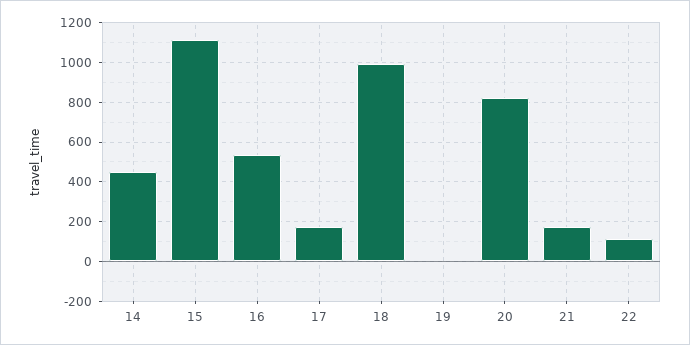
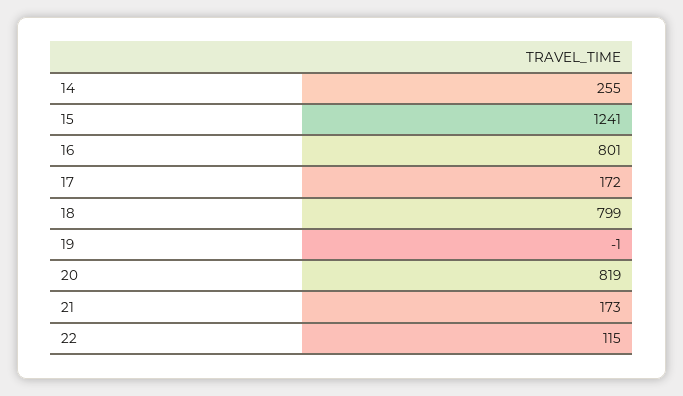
  {
-   "14": 450,
+   "14": 255,
-   "15": 1100,
+   "15": 1241,
-   "16": 550,
+   "16": 801,
    "17": 172,
-   "18": 1000,
+   "18": 799,
    "19": -1,
    "20": 819,
    "21": 173,
    "22": 115
  }

